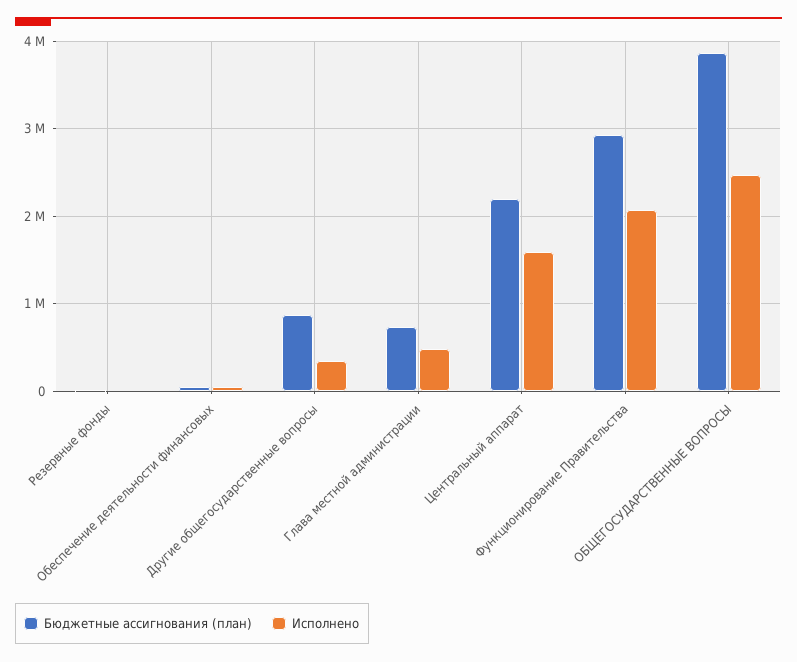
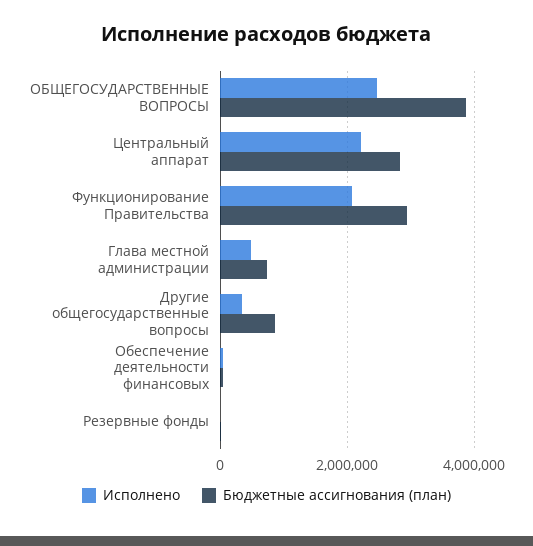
  {
    "Бюджетные ассигнования (план)": {
      "Резервные фонды": 0,
      "Обеспечение деятельности финансовых": 100000,
      "Другие общегосударственные вопросы": 900000,
      "Глава местной администрации": 700000,
-     "Центральный аппарат": 2200000,
+     "Центральный аппарат": 2800000,
      "Функционирование Правительства": 2900000,
      "ОБЩЕГОСУДАРСТВЕННЫЕ ВОПРОСЫ": 3900000
    },
    "Исполнено": {
      "Резервные фонды": 0,
      "Обеспечение деятельности финансовых": 100000,
      "Другие общегосударственные вопросы": 300000,
      "Глава местной администрации": 500000,
-     "Центральный аппарат": 1600000,
+     "Центральный аппарат": 2200000,
      "Функционирование Правительства": 2100000,
      "ОБЩЕГОСУДАРСТВЕННЫЕ ВОПРОСЫ": 2500000
    }
  }

